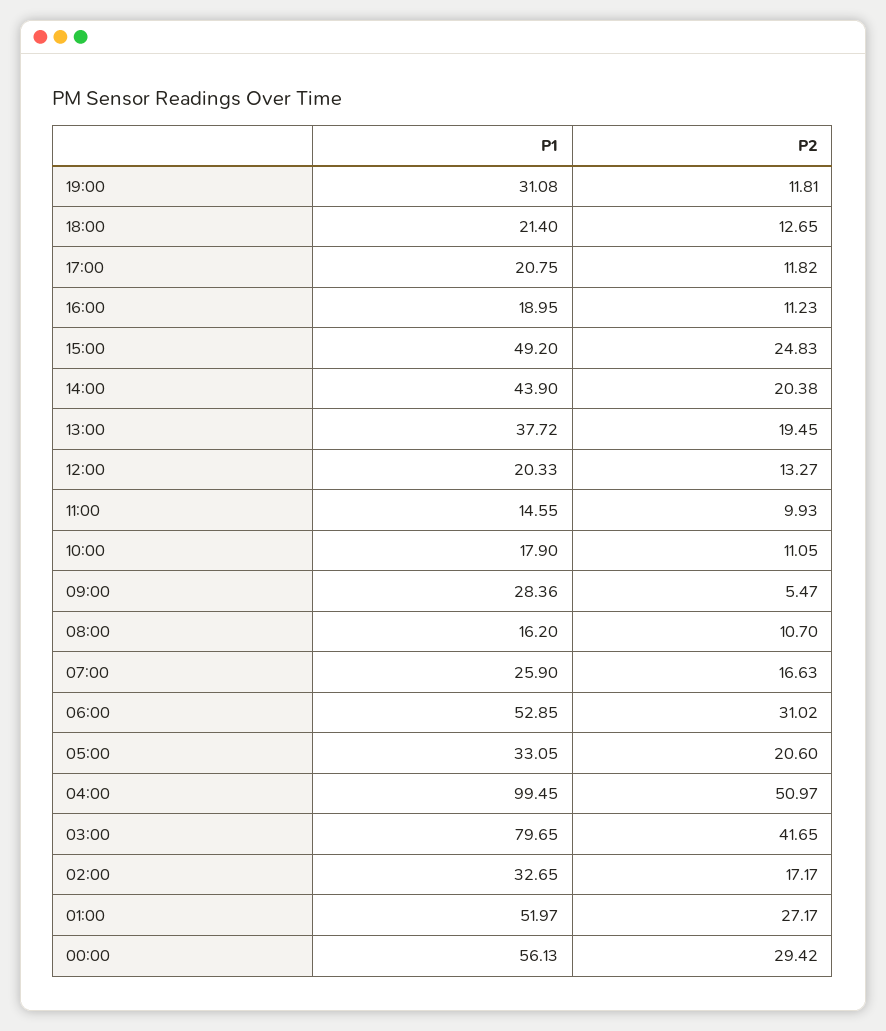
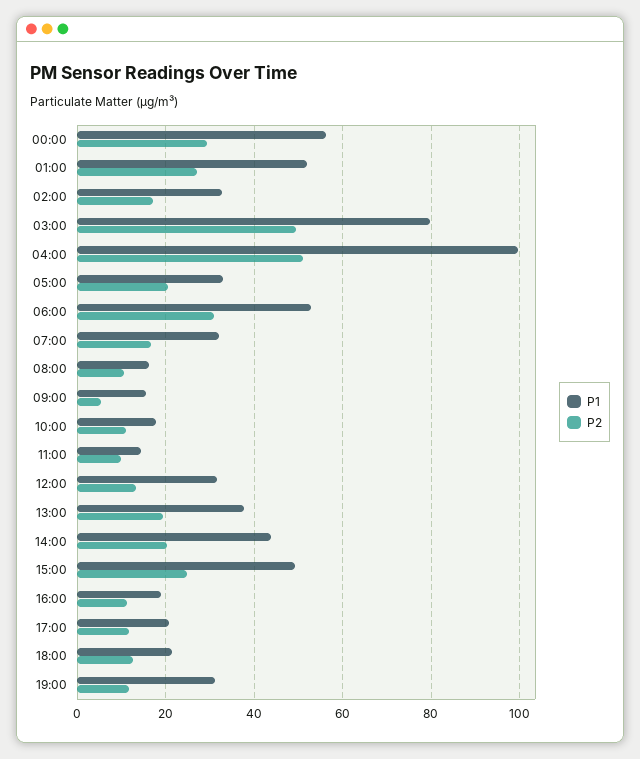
  {
    "P1": {
      "19:00": 31.08,
      "18:00": 21.4,
      "17:00": 20.75,
      "16:00": 18.95,
      "15:00": 49.2,
      "14:00": 43.9,
      "13:00": 37.72,
-     "12:00": 20.33,
+     "12:00": 32,
      "11:00": 14.55,
      "10:00": 17.9,
-     "09:00": 28.36,
+     "09:00": 16,
      "08:00": 16.2,
-     "07:00": 25.9,
+     "07:00": 32,
      "06:00": 52.85,
      "05:00": 33.05,
      "04:00": 99.45,
      "03:00": 79.65,
      "02:00": 32.65,
      "01:00": 51.97,
      "00:00": 56.13
    },
    "P2": {
      "19:00": 11.81,
      "18:00": 12.65,
      "17:00": 11.82,
      "16:00": 11.23,
      "15:00": 24.83,
      "14:00": 20.38,
      "13:00": 19.45,
      "12:00": 13.27,
      "11:00": 9.93,
      "10:00": 11.05,
      "09:00": 5.47,
      "08:00": 10.7,
      "07:00": 16.63,
      "06:00": 31.02,
      "05:00": 20.6,
      "04:00": 50.97,
-     "03:00": 41.65,
+     "03:00": 50,
      "02:00": 17.17,
      "01:00": 27.17,
      "00:00": 29.42
    }
  }

